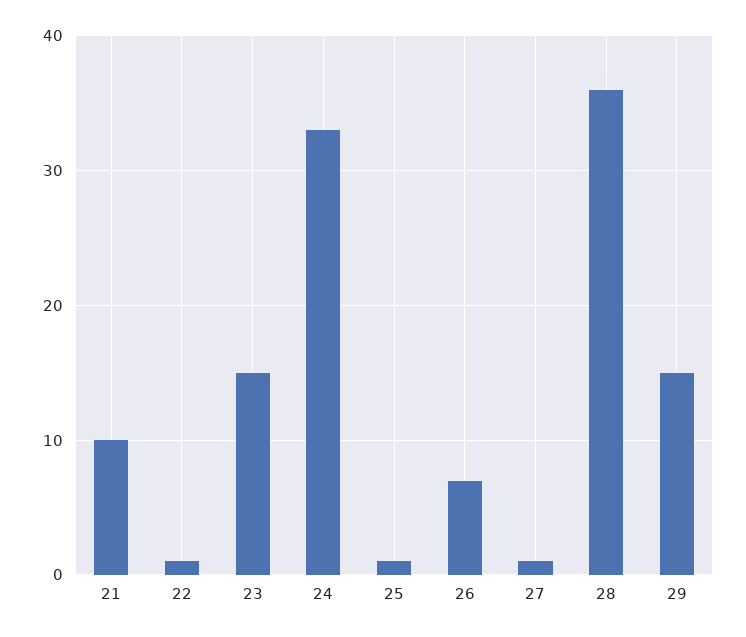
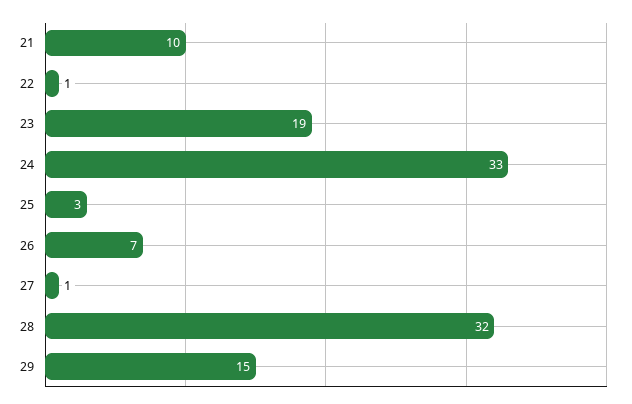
  {
    "21": 10,
    "22": 1,
-   "23": 15,
+   "23": 19,
    "24": 33,
-   "25": 1,
+   "25": 3,
    "26": 7,
    "27": 1,
-   "28": 36,
+   "28": 32,
    "29": 15
  }

